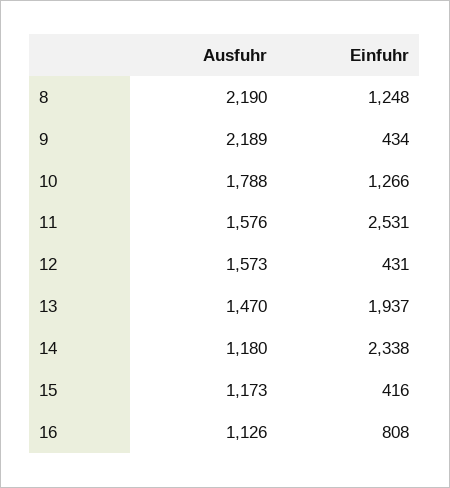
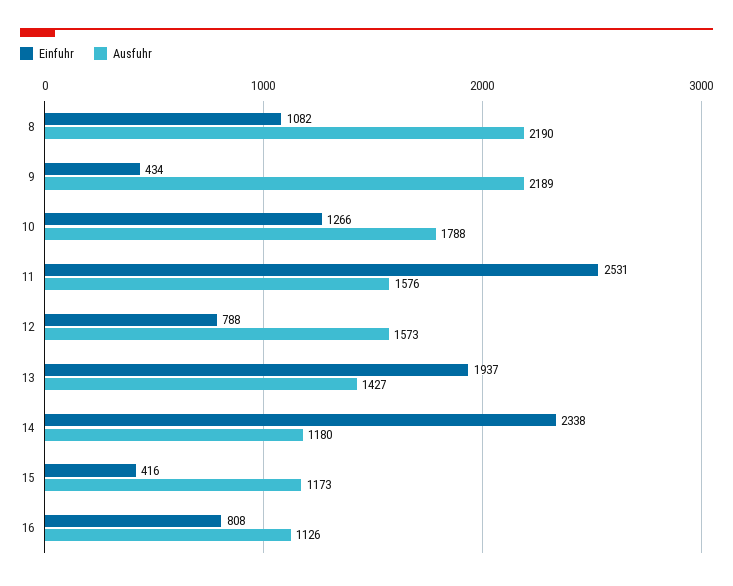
  {
    "Ausfuhr": {
      "8": 2190,
      "9": 2189,
      "10": 1788,
      "11": 1576,
      "12": 1573,
-     "13": 1470,
+     "13": 1427,
      "14": 1180,
      "15": 1173,
      "16": 1126
    },
    "Einfuhr": {
-     "8": 1248,
+     "8": 1082,
      "9": 434,
      "10": 1266,
      "11": 2531,
-     "12": 431,
+     "12": 788,
      "13": 1937,
      "14": 2338,
      "15": 416,
      "16": 808
    }
  }

